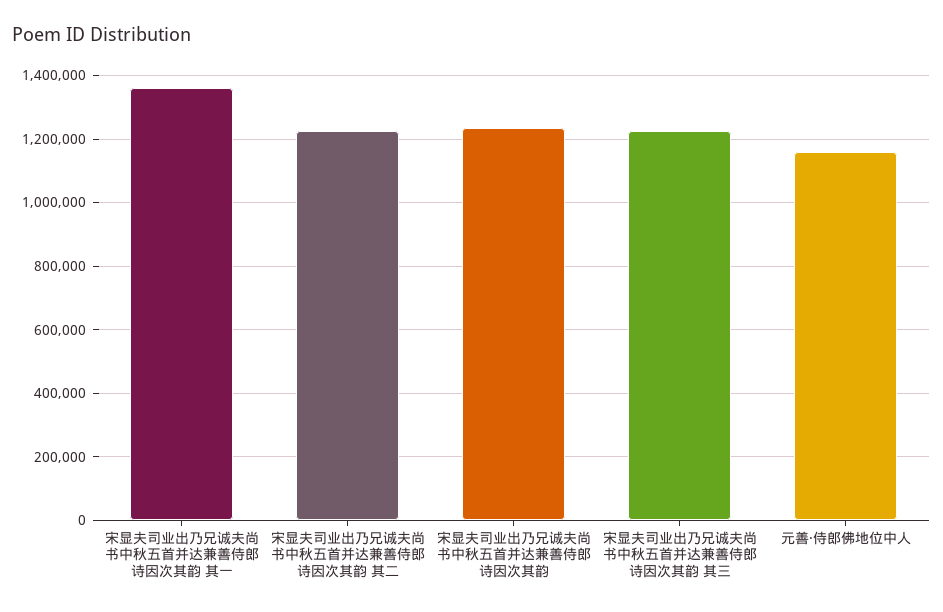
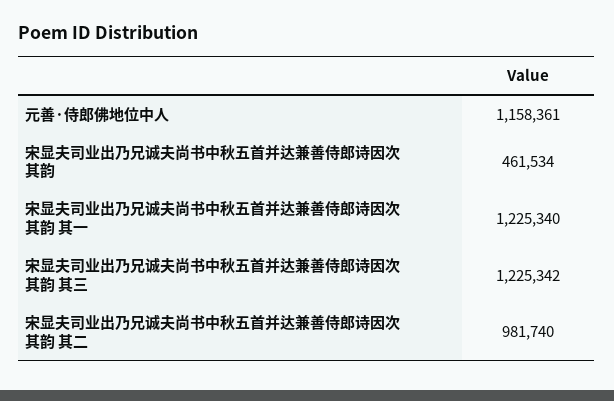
  {
-   "宋显夫司业出乃兄诚夫尚书中秋五首并达兼善侍郎诗因次其韵 其一": 1360000,
+   "宋显夫司业出乃兄诚夫尚书中秋五首并达兼善侍郎诗因次其韵 其一": 1225340,
-   "宋显夫司业出乃兄诚夫尚书中秋五首并达兼善侍郎诗因次其韵 其二": 1220000,
+   "宋显夫司业出乃兄诚夫尚书中秋五首并达兼善侍郎诗因次其韵 其二": 981740,
-   "宋显夫司业出乃兄诚夫尚书中秋五首并达兼善侍郎诗因次其韵": 1240000,
+   "宋显夫司业出乃兄诚夫尚书中秋五首并达兼善侍郎诗因次其韵": 461534,
    "宋显夫司业出乃兄诚夫尚书中秋五首并达兼善侍郎诗因次其韵 其三": 1225342,
    "元善·侍郎佛地位中人": 1158361
  }

